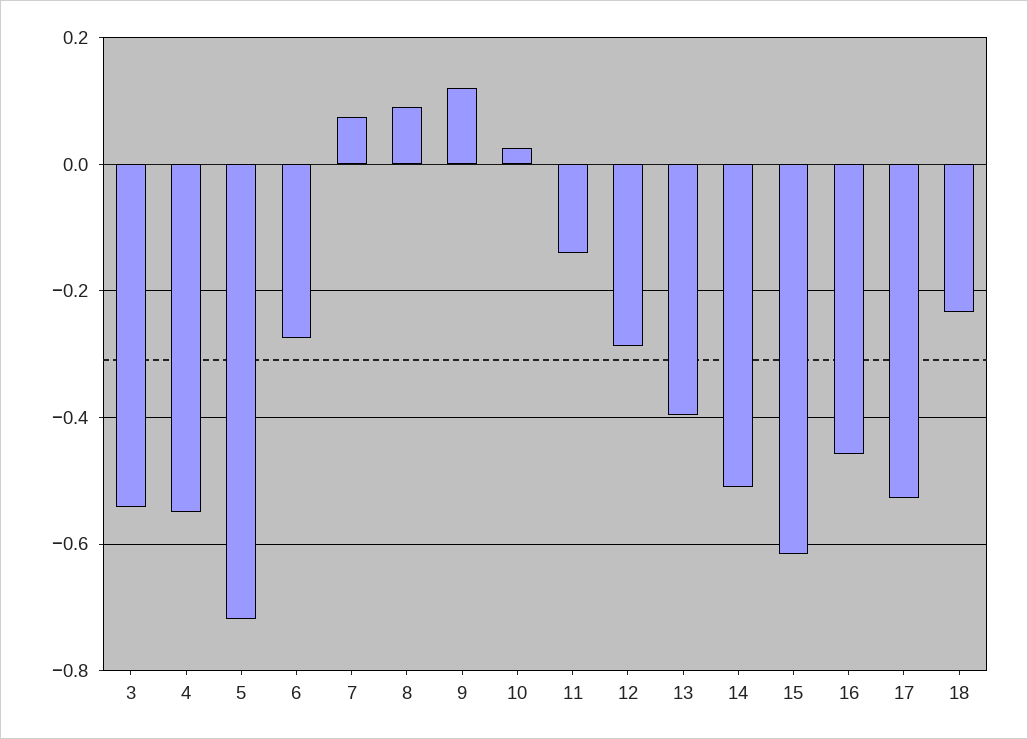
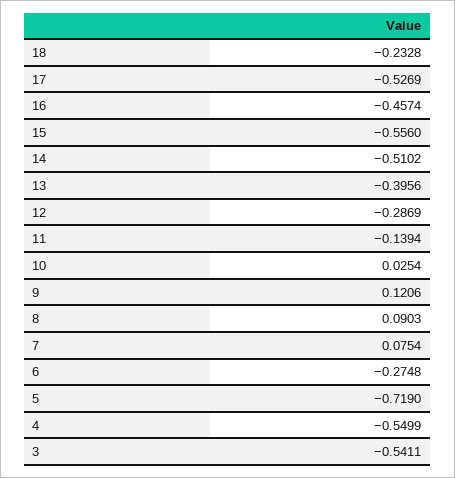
  {
    "3": -0.5411,
    "4": -0.5499,
    "5": -0.719,
    "6": -0.2748,
    "7": 0.0754,
    "8": 0.0903,
    "9": 0.1206,
    "10": 0.0254,
    "11": -0.1394,
    "12": -0.2869,
    "13": -0.3956,
    "14": -0.5102,
-   "15": -0.62,
+   "15": -0.556,
    "16": -0.4574,
    "17": -0.5269,
    "18": -0.2328
  }

